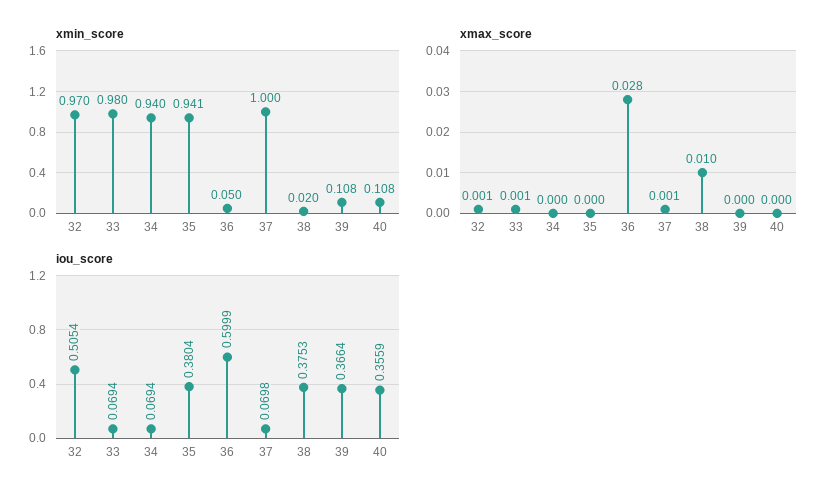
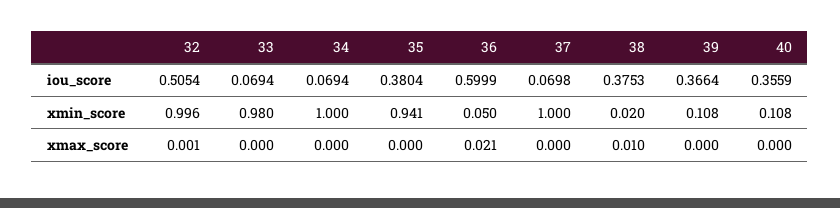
  {
    "xmin_score": {
-     "32": 0.97,
+     "32": 0.996,
      "33": 0.98,
-     "34": 0.94,
+     "34": 1,
      "35": 0.941,
      "36": 0.05,
      "37": 1,
      "38": 0.02,
      "39": 0.108,
      "40": 0.108
    },
    "xmax_score": {
      "32": 0.001,
-     "33": 0.001,
+     "33": 0,
      "34": 0,
      "35": 0,
-     "36": 0.028,
+     "36": 0.021,
-     "37": 0.001,
+     "37": 0,
      "38": 0.01,
      "39": 0,
      "40": 0
    },
    "iou_score": {
      "32": 0.5054,
      "33": 0.0694,
      "34": 0.0694,
      "35": 0.3804,
      "36": 0.5999,
      "37": 0.0698,
      "38": 0.3753,
      "39": 0.3664,
      "40": 0.3559
    }
  }

